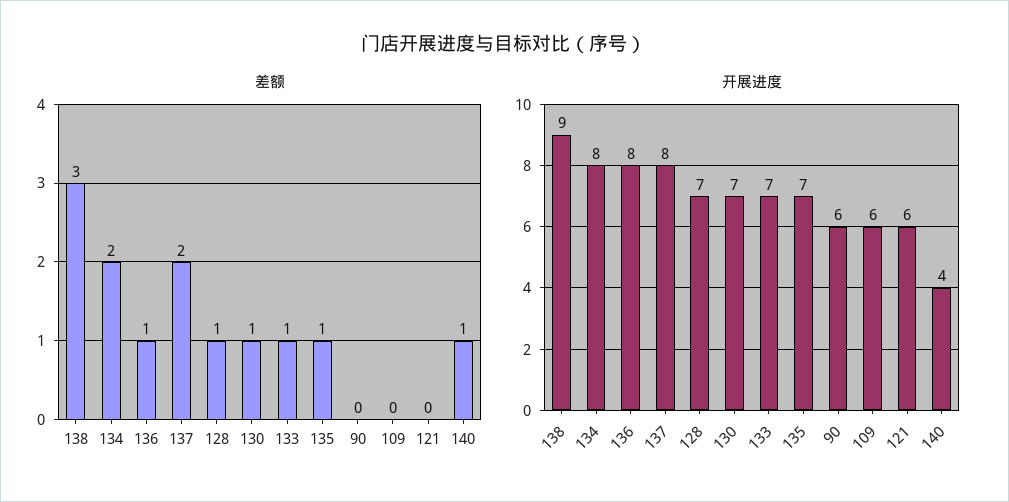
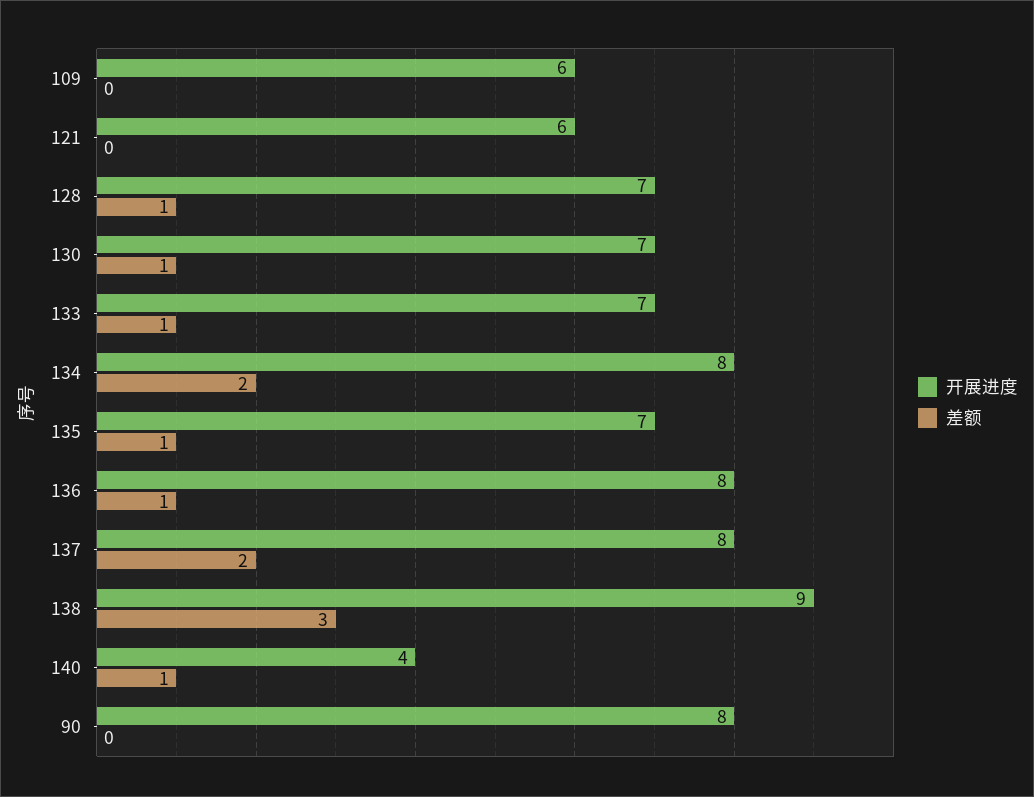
  {
    "差额": {
      "138": 3,
      "134": 2,
      "136": 1,
      "137": 2,
      "128": 1,
      "130": 1,
      "133": 1,
      "135": 1,
      "90": 0,
      "109": 0,
      "121": 0,
      "140": 1
    },
    "开展进度": {
      "138": 9,
      "134": 8,
      "136": 8,
      "137": 8,
      "128": 7,
      "130": 7,
      "133": 7,
      "135": 7,
-     "90": 6,
+     "90": 8,
      "109": 6,
      "121": 6,
      "140": 4
    }
  }

